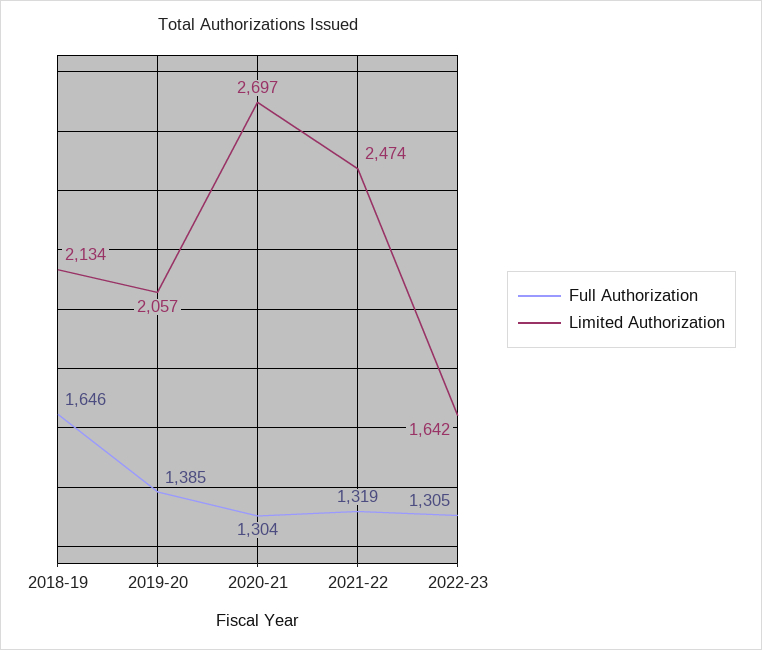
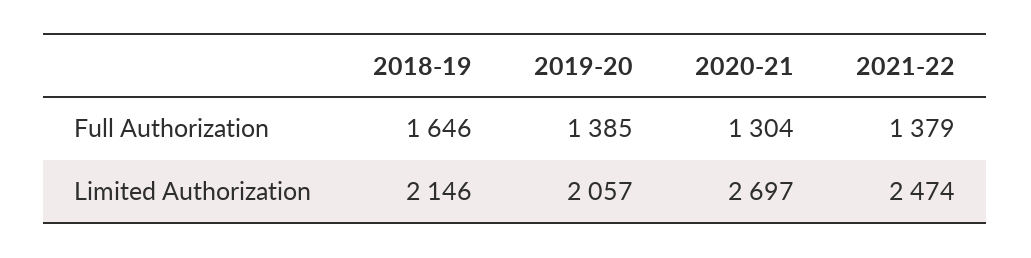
  {
    "Full Authorization": {
      "2018-19": 1646,
      "2019-20": 1385,
      "2020-21": 1304,
-     "2021-22": 1319,
+     "2021-22": 1379
-     "2022-23": 1305
    },
    "Limited Authorization": {
-     "2018-19": 2134,
+     "2018-19": 2146,
      "2019-20": 2057,
      "2020-21": 2697,
-     "2021-22": 2474,
+     "2021-22": 2474
-     "2022-23": 1642
    }
  }

